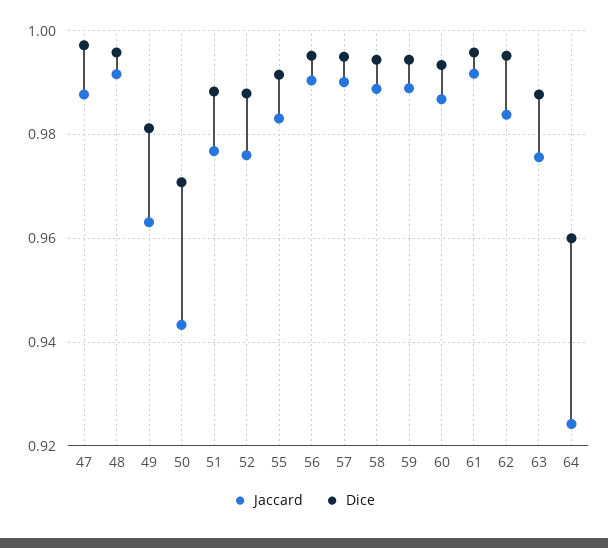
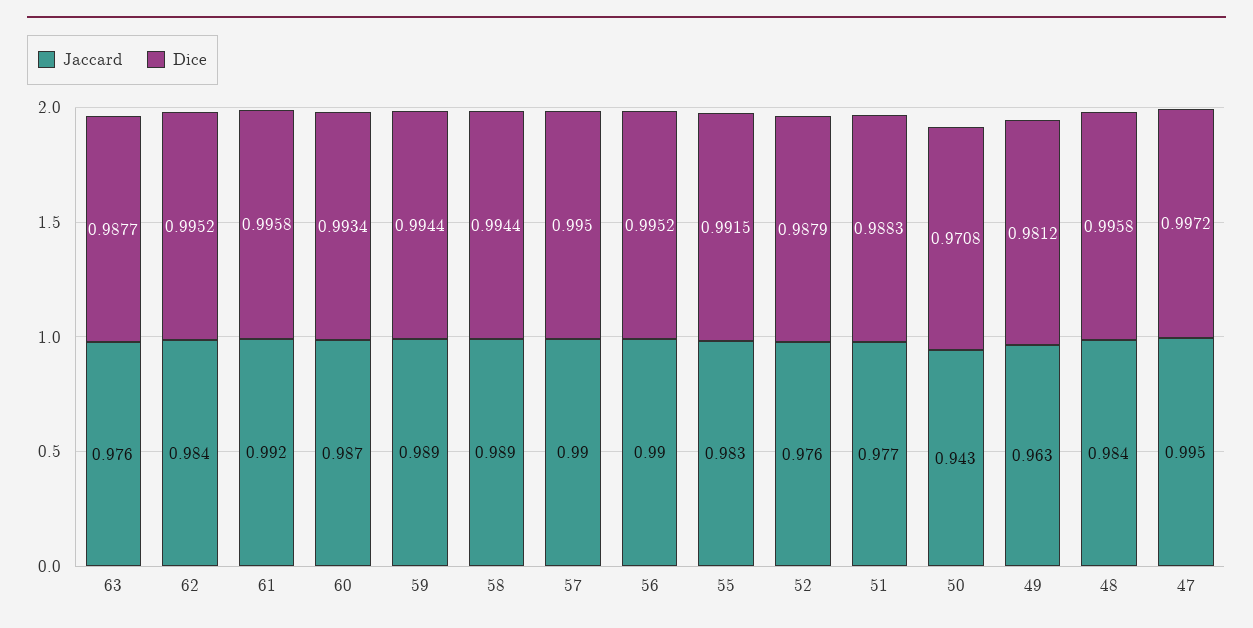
  {
    "Jaccard": {
-     "47": 0.988,
+     "47": 0.995,
-     "48": 0.992,
+     "48": 0.984,
      "49": 0.963,
      "50": 0.943,
      "51": 0.977,
      "52": 0.976,
      "55": 0.983,
      "56": 0.99,
      "57": 0.99,
      "58": 0.989,
      "59": 0.989,
      "60": 0.987,
      "61": 0.992,
      "62": 0.984,
-     "63": 0.976,
+     "63": 0.976
-     "64": 0.924
    },
    "Dice": {
      "47": 0.9972,
      "48": 0.9958,
      "49": 0.9812,
      "50": 0.9708,
      "51": 0.9883,
      "52": 0.9879,
      "55": 0.9915,
      "56": 0.9952,
      "57": 0.995,
      "58": 0.9944,
      "59": 0.9944,
      "60": 0.9934,
      "61": 0.9958,
      "62": 0.9952,
-     "63": 0.9877,
+     "63": 0.9877
-     "64": 0.96
    }
  }

